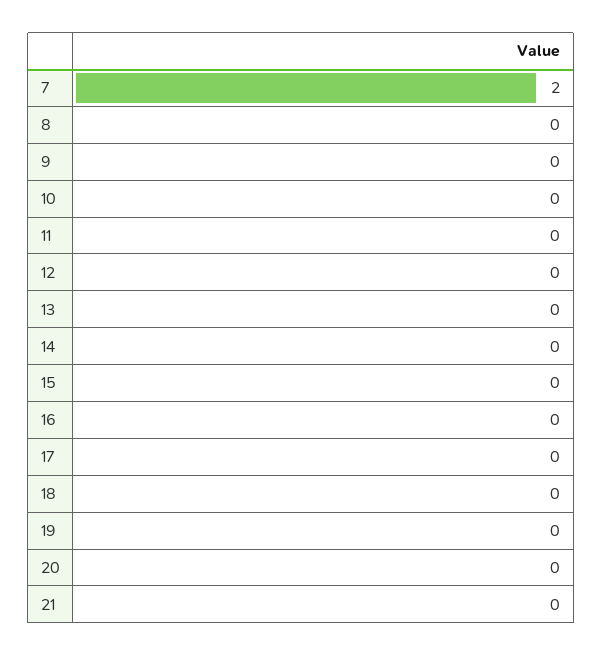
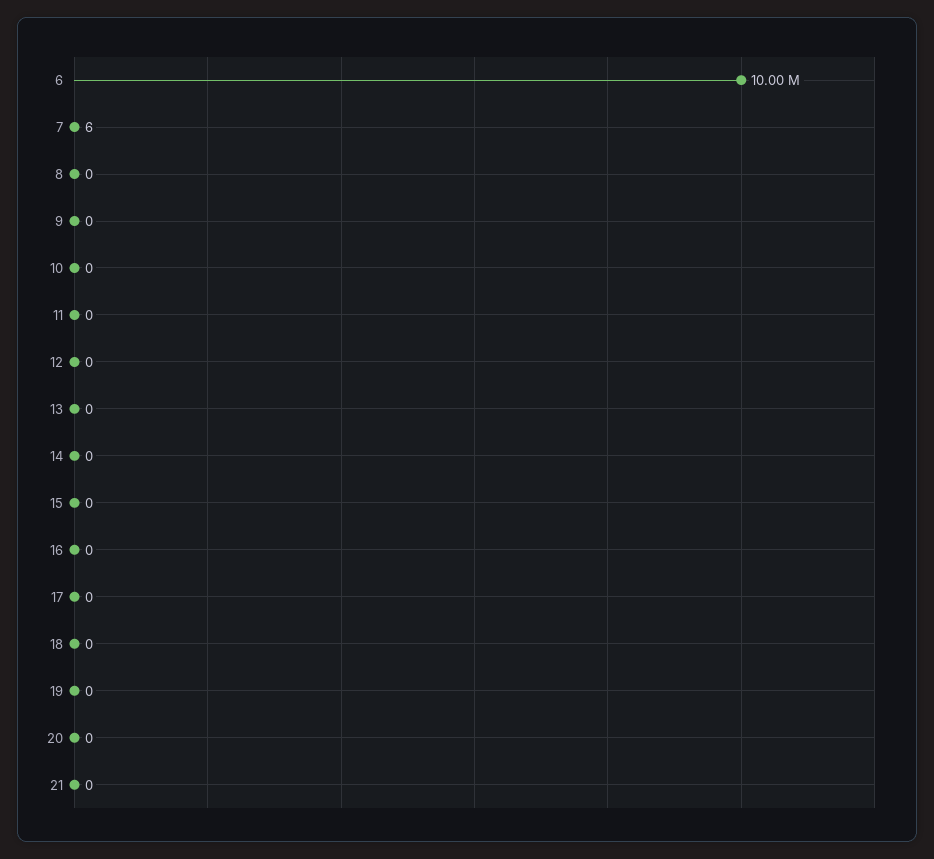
  {
-   "7": 2,
+   "7": 6,
    "8": 0,
    "9": 0,
    "10": 0,
    "11": 0,
    "12": 0,
    "13": 0,
    "14": 0,
    "15": 0,
    "16": 0,
    "17": 0,
    "18": 0,
    "19": 0,
    "20": 0,
-   "21": 0
+   "21": 0,
+   "6": 10000000
  }

